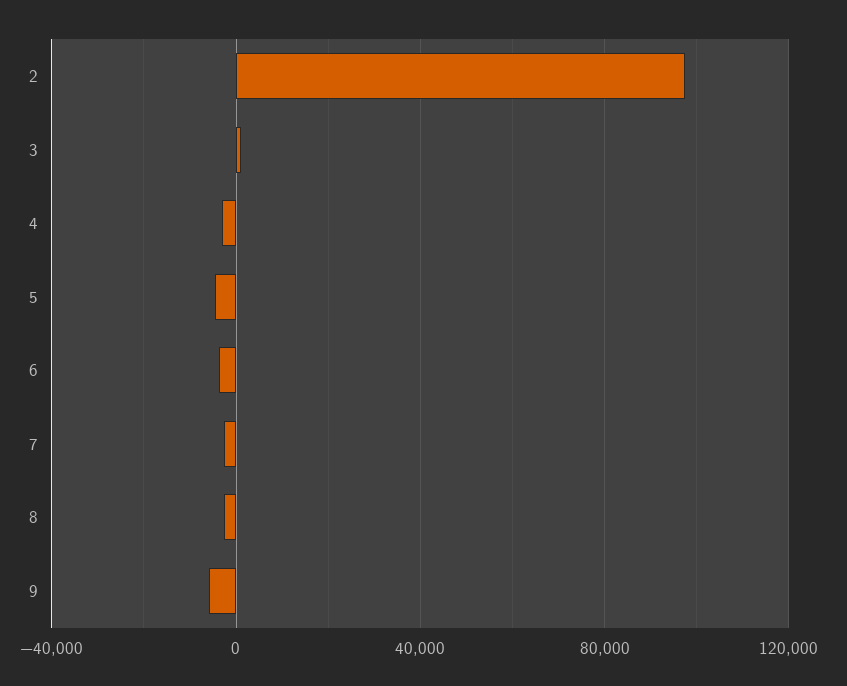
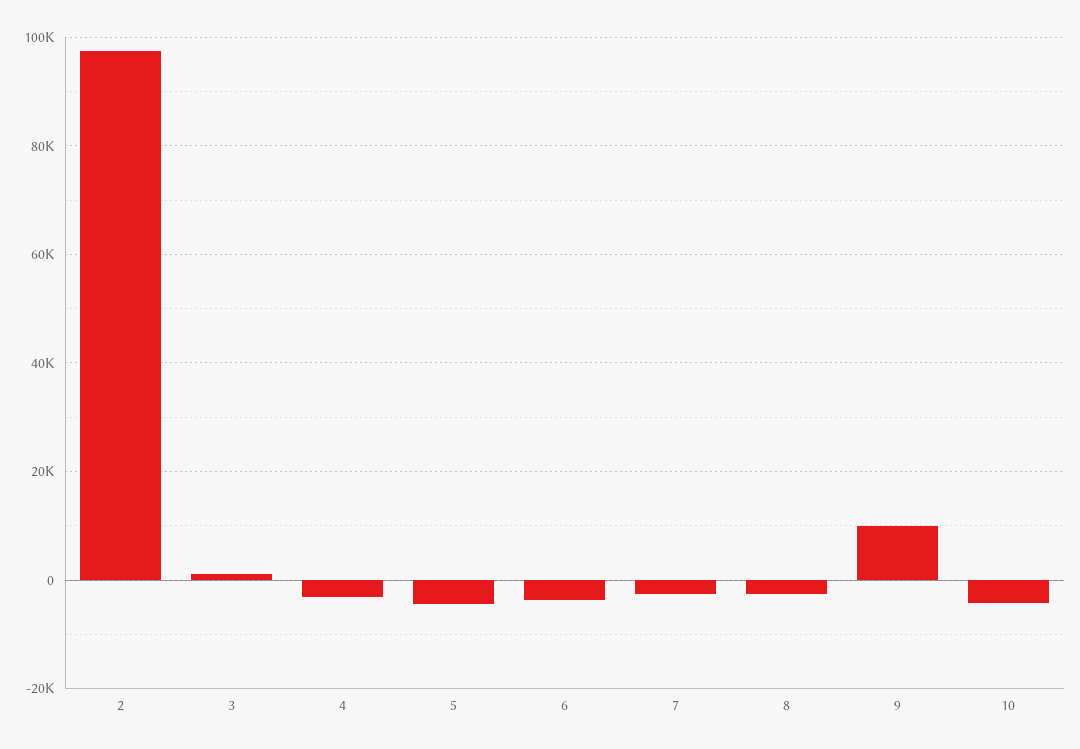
  {
    "2": 98000,
    "3": 2000,
    "4": -4000,
    "5": -4000,
    "6": -4000,
    "7": -2000,
    "8": -2000,
-   "9": -5000
+   "9": 10000,
+   "10": -4000
  }

